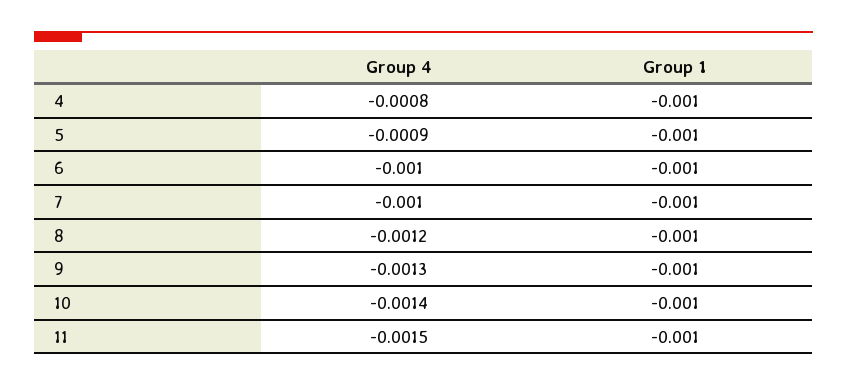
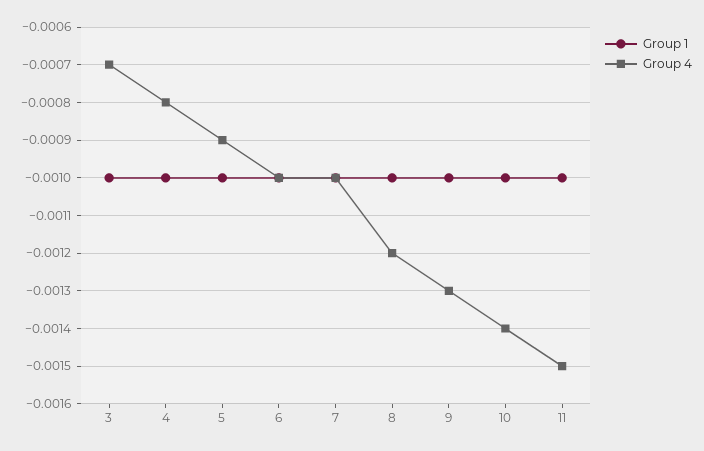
  {
    "Group 4": {
      "4": -0.0008,
      "5": -0.0009,
      "6": -0.001,
      "7": -0.001,
      "8": -0.0012,
      "9": -0.0013,
      "10": -0.0014,
-     "11": -0.0015
+     "11": -0.0015,
+     "3": -0.0007
    },
    "Group 1": {
      "4": -0.001,
      "5": -0.001,
      "6": -0.001,
      "7": -0.001,
      "8": -0.001,
      "9": -0.001,
      "10": -0.001,
-     "11": -0.001
+     "11": -0.001,
+     "3": -0.001
    }
  }

